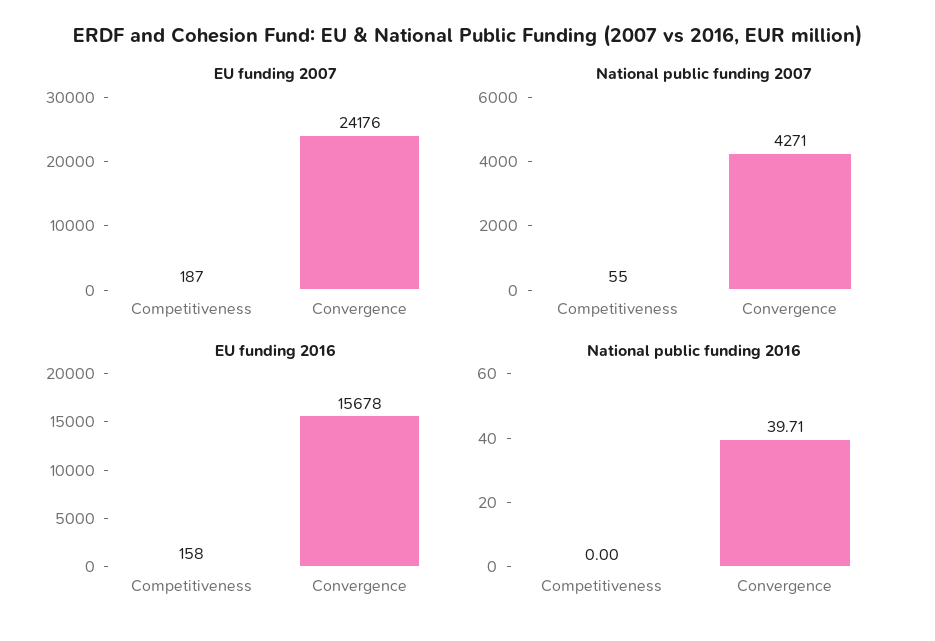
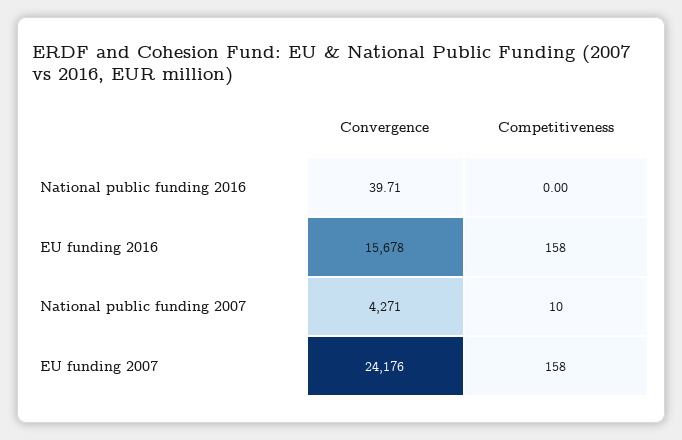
  {
    "EU funding 2007": {
-     "Competitiveness": 187,
+     "Competitiveness": 158,
      "Convergence": 24176
    },
    "National public funding 2007": {
-     "Competitiveness": 55,
+     "Competitiveness": 10,
      "Convergence": 4271
    },
    "EU funding 2016": {
      "Competitiveness": 158,
      "Convergence": 15678
    },
    "National public funding 2016": {
      "Competitiveness": 0,
      "Convergence": 39.71
    }
  }

